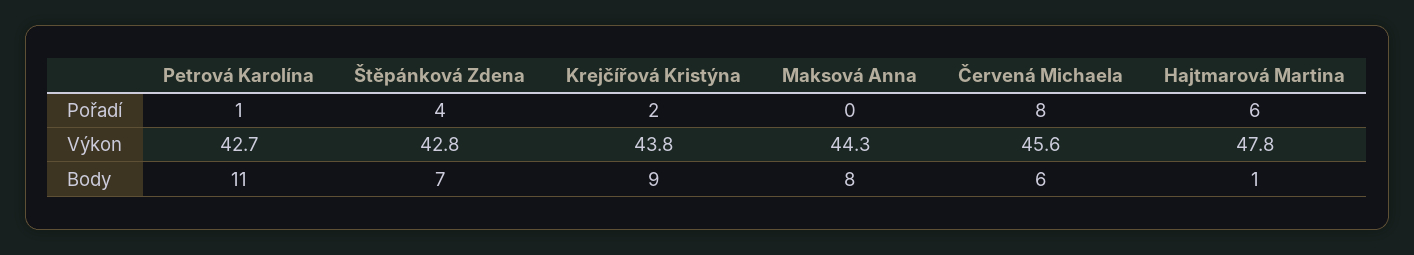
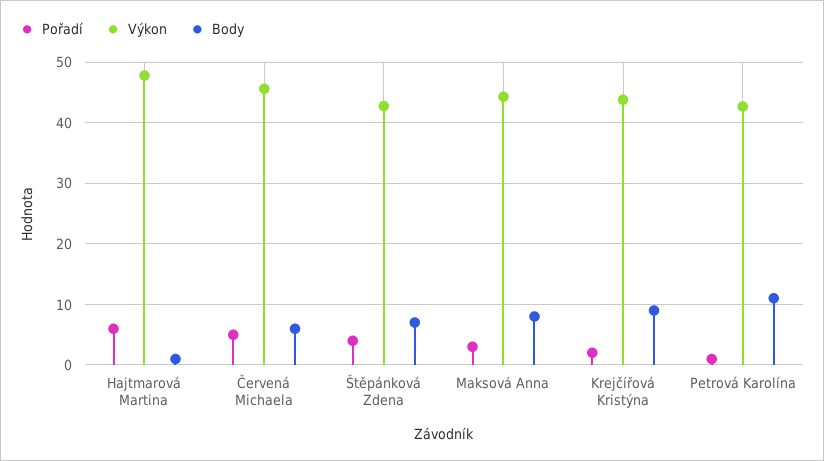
  {
    "Pořadí": {
      "Petrová Karolína": 1,
      "Štěpánková Zdena": 4,
      "Krejčířová Kristýna": 2,
-     "Maksová Anna": 0,
+     "Maksová Anna": 3,
-     "Červená Michaela": 8,
+     "Červená Michaela": 5,
      "Hajtmarová Martina": 6
    },
    "Výkon": {
      "Petrová Karolína": 42.7,
      "Štěpánková Zdena": 42.8,
      "Krejčířová Kristýna": 43.8,
      "Maksová Anna": 44.3,
      "Červená Michaela": 45.6,
      "Hajtmarová Martina": 47.8
    },
    "Body": {
      "Petrová Karolína": 11,
      "Štěpánková Zdena": 7,
      "Krejčířová Kristýna": 9,
      "Maksová Anna": 8,
      "Červená Michaela": 6,
      "Hajtmarová Martina": 1
    }
  }

